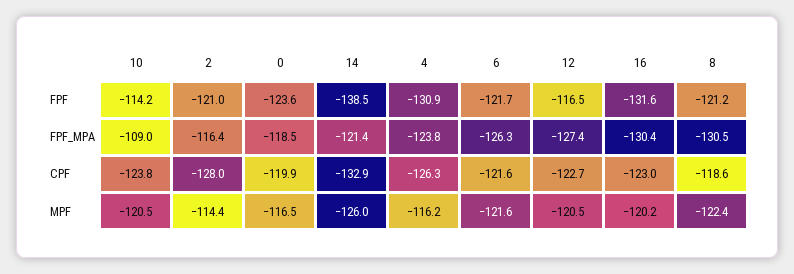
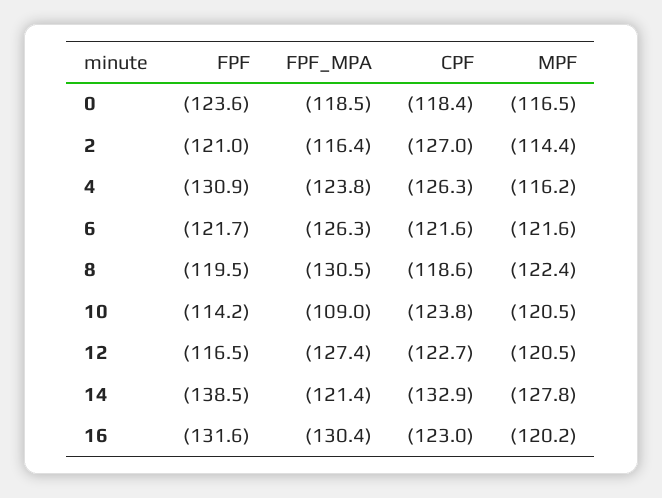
  {
    "10": {
      "FPF": -114.2,
      "FPF_MPA": -109,
      "CPF": -123.8,
      "MPF": -120.5
    },
    "2": {
      "FPF": -121,
      "FPF_MPA": -116.4,
-     "CPF": -128,
+     "CPF": -127,
      "MPF": -114.4
    },
    "0": {
      "FPF": -123.6,
      "FPF_MPA": -118.5,
-     "CPF": -119.9,
+     "CPF": -118.4,
      "MPF": -116.5
    },
    "14": {
      "FPF": -138.5,
      "FPF_MPA": -121.4,
      "CPF": -132.9,
-     "MPF": -126
+     "MPF": -127.8
    },
    "4": {
      "FPF": -130.9,
      "FPF_MPA": -123.8,
      "CPF": -126.3,
      "MPF": -116.2
    },
    "6": {
      "FPF": -121.7,
      "FPF_MPA": -126.3,
      "CPF": -121.6,
      "MPF": -121.6
    },
    "12": {
      "FPF": -116.5,
      "FPF_MPA": -127.4,
      "CPF": -122.7,
      "MPF": -120.5
    },
    "16": {
      "FPF": -131.6,
      "FPF_MPA": -130.4,
      "CPF": -123,
      "MPF": -120.2
    },
    "8": {
-     "FPF": -121.2,
+     "FPF": -119.5,
      "FPF_MPA": -130.5,
      "CPF": -118.6,
      "MPF": -122.4
    }
  }

